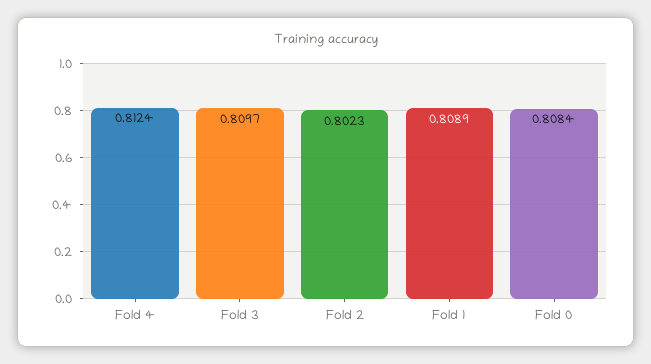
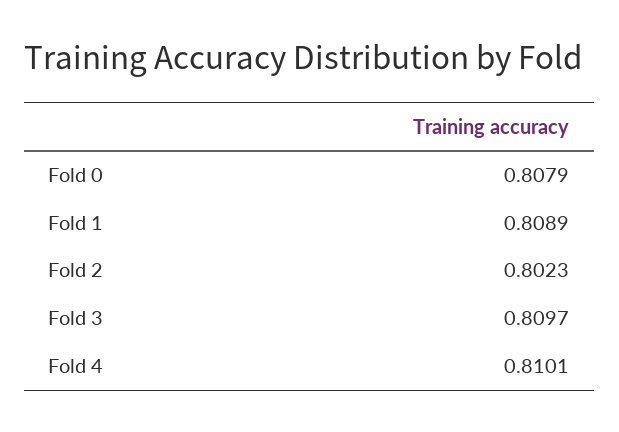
  {
-   "Fold 4": 0.8124,
+   "Fold 4": 0.8101,
    "Fold 3": 0.8097,
    "Fold 2": 0.8023,
    "Fold 1": 0.8089,
-   "Fold 0": 0.8084
+   "Fold 0": 0.8079
  }

